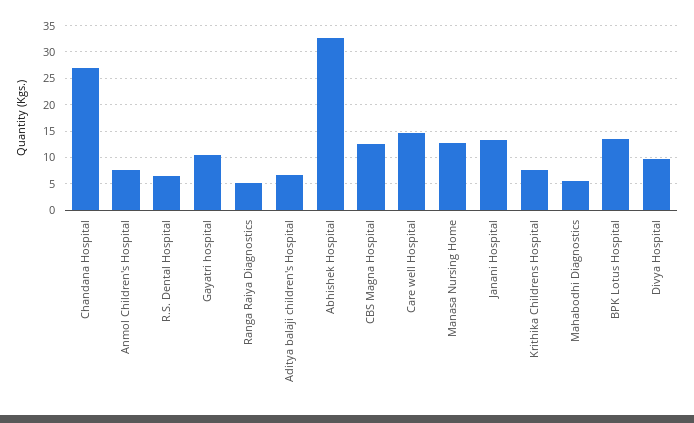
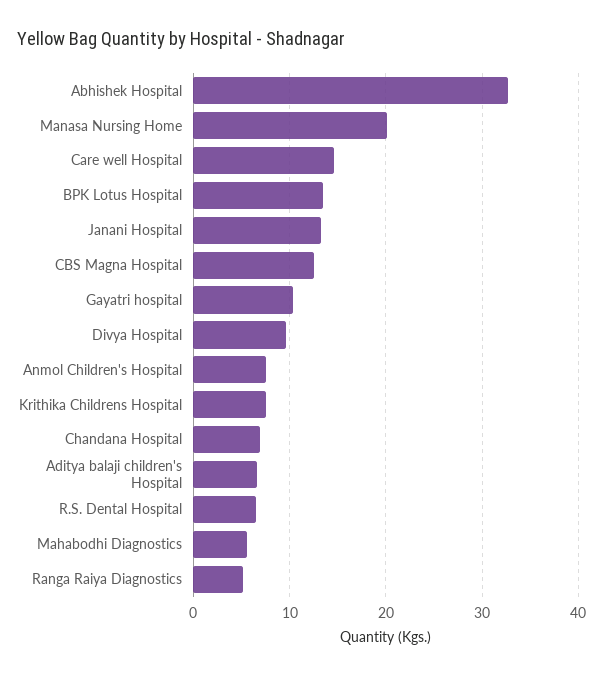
  {
-   "Chandana Hospital": 27.5,
+   "Chandana Hospital": 7,
    "Anmol Children's Hospital": 8,
    "R.S. Dental Hospital": 7,
    "Gayatri hospital": 10,
    "Ranga Raiya Diagnostics": 5,
    "Aditya balaji children's Hospital": 7,
    "Abhishek Hospital": 33,
    "CBS Magna Hospital": 13,
    "Care well Hospital": 15,
-   "Manasa Nursing Home": 12.5,
+   "Manasa Nursing Home": 20,
    "Janani Hospital": 13,
    "Krithika Childrens Hospital": 8,
    "Mahabodhi Diagnostics": 6,
    "BPK Lotus Hospital": 14,
    "Divya Hospital": 10
  }

